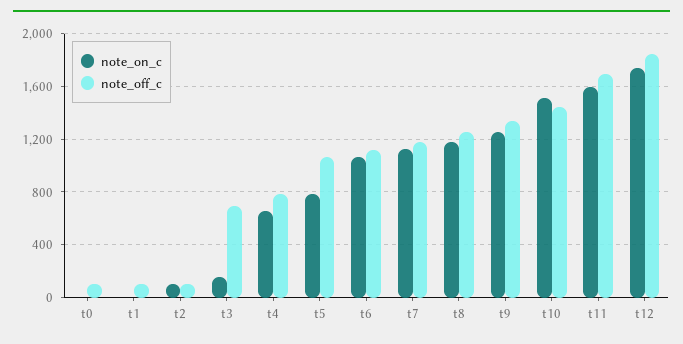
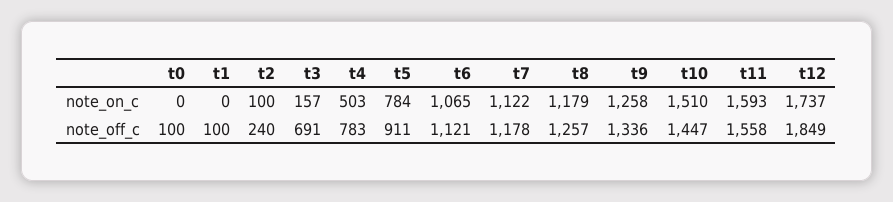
  {
    "note_on_c": {
      "t0": 0,
      "t1": 0,
      "t2": 100,
      "t3": 157,
-     "t4": 650,
+     "t4": 503,
      "t5": 784,
      "t6": 1065,
      "t7": 1122,
      "t8": 1179,
      "t9": 1258,
      "t10": 1510,
      "t11": 1593,
      "t12": 1737
    },
    "note_off_c": {
      "t0": 100,
      "t1": 100,
-     "t2": 100,
+     "t2": 240,
      "t3": 691,
      "t4": 783,
-     "t5": 1050,
+     "t5": 911,
      "t6": 1121,
      "t7": 1178,
      "t8": 1257,
      "t9": 1336,
      "t10": 1447,
-     "t11": 1700,
+     "t11": 1558,
      "t12": 1849
    }
  }

